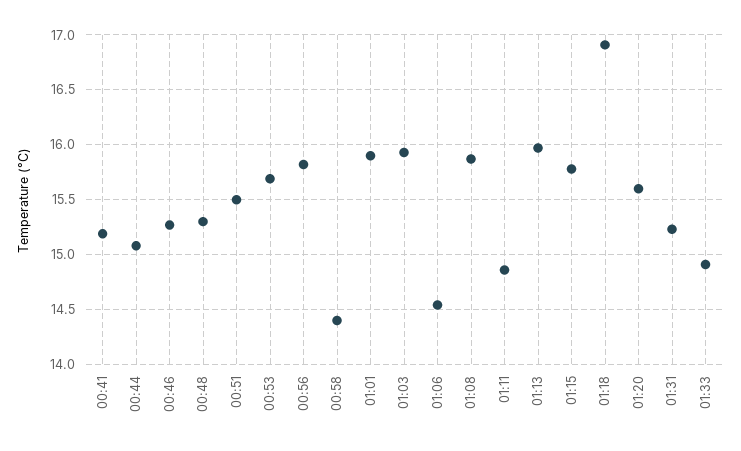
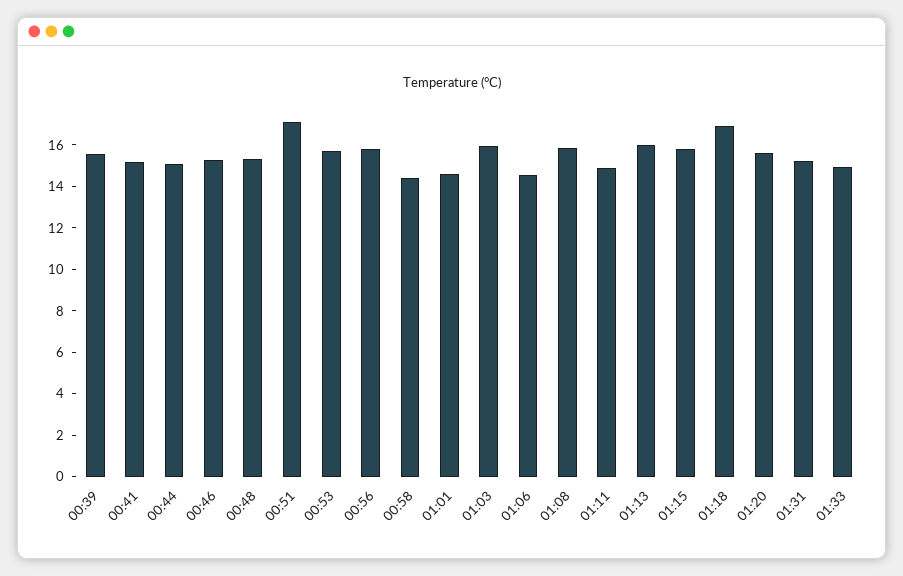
  {
    "00:41": 15.2,
    "00:44": 15.1,
    "00:46": 15.3,
    "00:48": 15.3,
-   "00:51": 15.5,
+   "00:51": 17,
    "00:53": 15.7,
    "00:56": 15.8,
    "00:58": 14.4,
-   "01:01": 15.9,
+   "01:01": 14.5,
    "01:03": 15.9,
    "01:06": 14.5,
    "01:08": 15.9,
    "01:11": 14.9,
    "01:13": 16,
    "01:15": 15.8,
    "01:18": 16.9,
    "01:20": 15.6,
    "01:31": 15.2,
-   "01:33": 14.9
+   "01:33": 14.9,
+   "00:39": 15.5
  }

